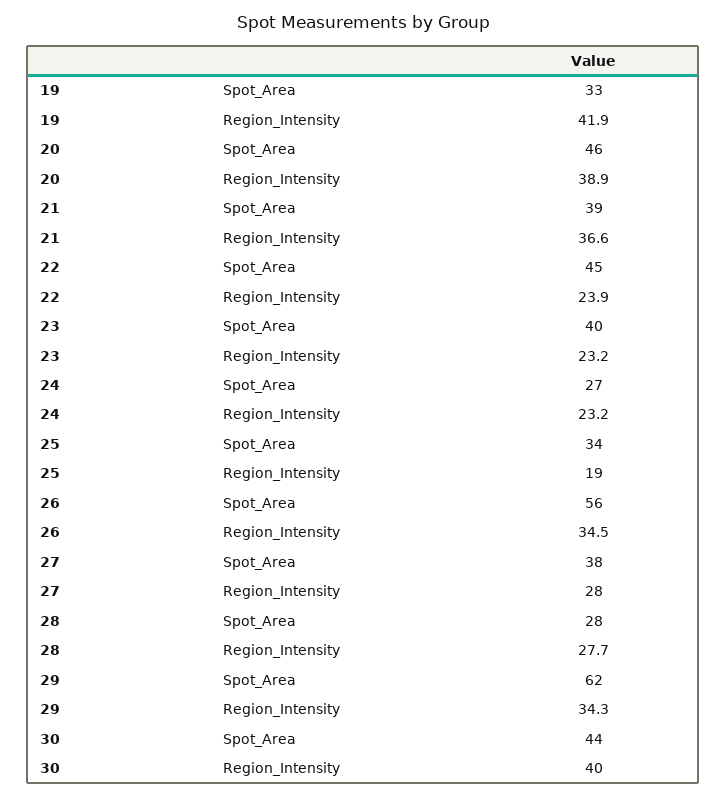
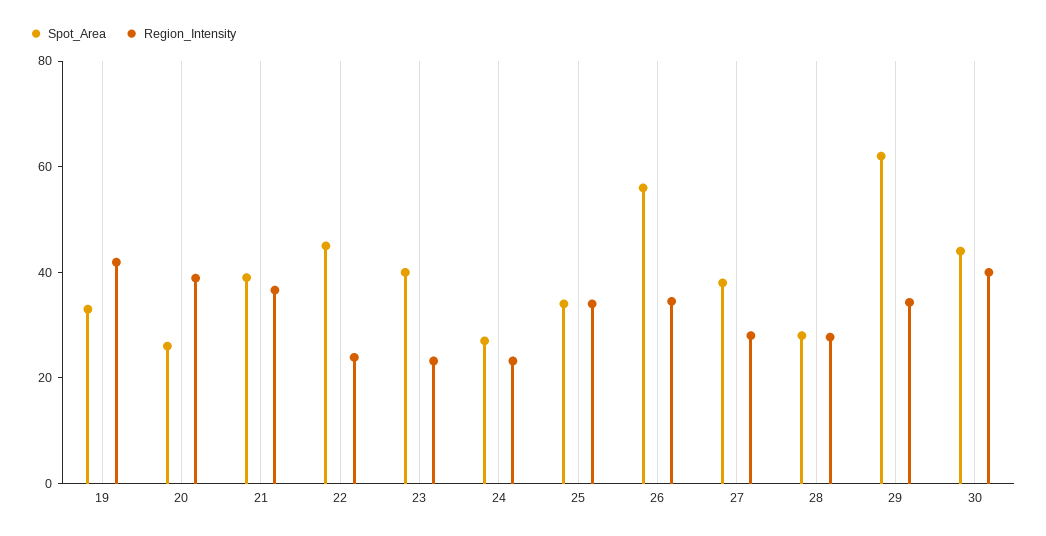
  {
    "Spot_Area": {
      "19": 33,
-     "20": 46,
+     "20": 25,
      "21": 39,
      "22": 45,
      "23": 40,
      "24": 27,
      "25": 34,
      "26": 56,
      "27": 38,
      "28": 28,
      "29": 62,
      "30": 44
    },
    "Region_Intensity": {
      "19": 41.9,
      "20": 38.9,
      "21": 36.6,
      "22": 23.9,
      "23": 23.2,
      "24": 23.2,
-     "25": 19,
+     "25": 35,
      "26": 34.5,
      "27": 28,
      "28": 27.7,
      "29": 34.3,
      "30": 40
    }
  }

